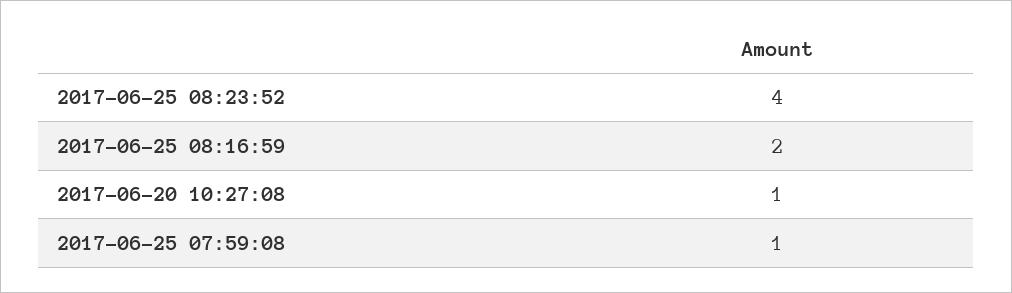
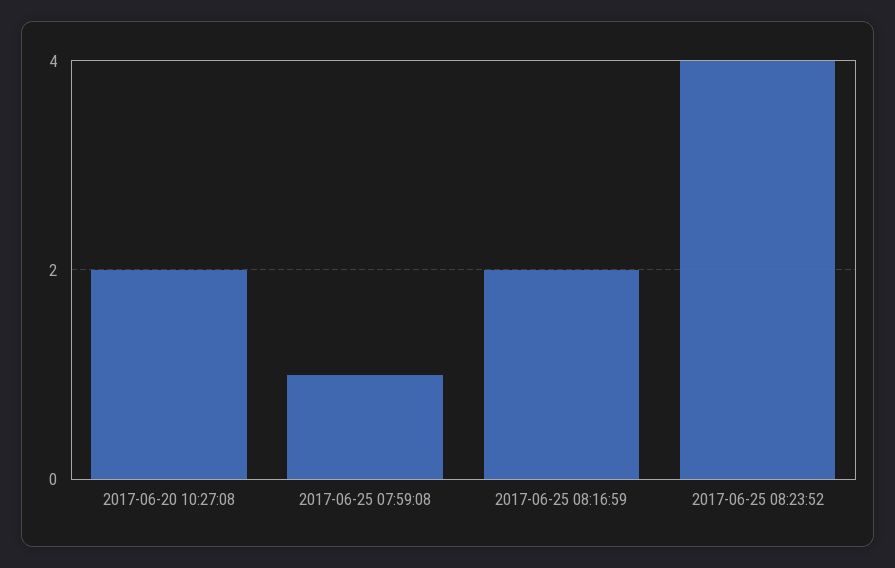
  {
    "2017-06-25 08:23:52": 4,
    "2017-06-25 08:16:59": 2,
-   "2017-06-20 10:27:08": 1,
+   "2017-06-20 10:27:08": 2,
    "2017-06-25 07:59:08": 1
  }

